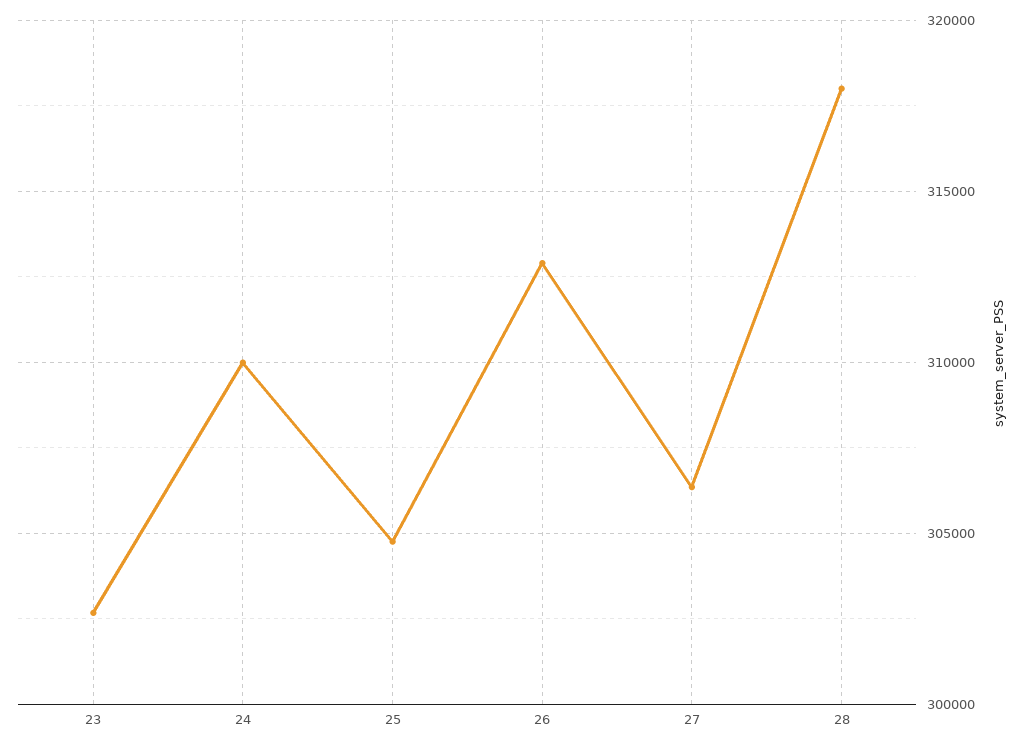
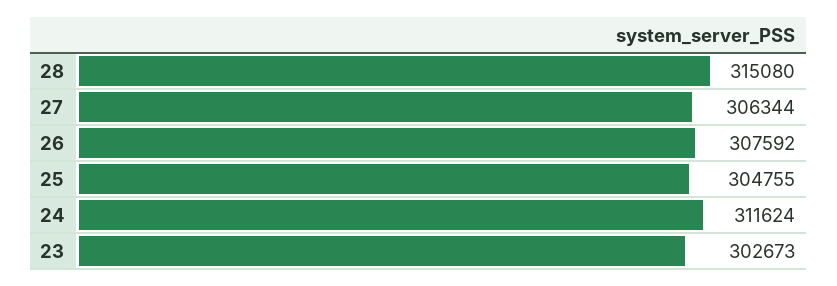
  {
    "23": 302673,
-   "24": 310000,
+   "24": 311624,
    "25": 304755,
-   "26": 313000,
+   "26": 307592,
    "27": 306344,
-   "28": 318000
+   "28": 315080
  }

